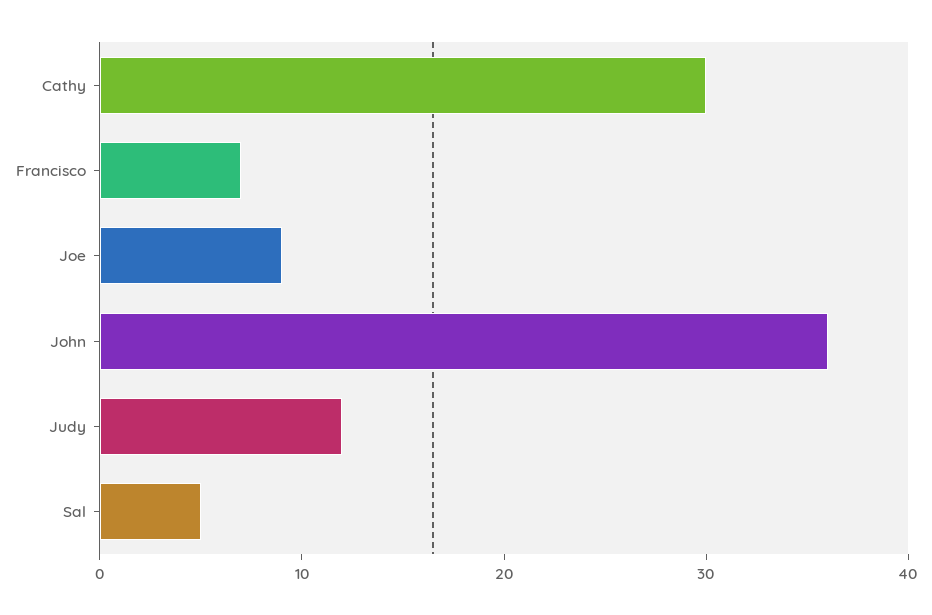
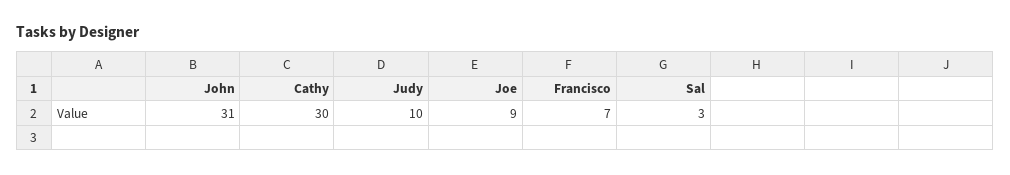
  {
    "Cathy": 30,
    "Francisco": 7,
    "Joe": 9,
-   "John": 36,
+   "John": 31,
-   "Judy": 12,
+   "Judy": 10,
-   "Sal": 5
+   "Sal": 3
  }

